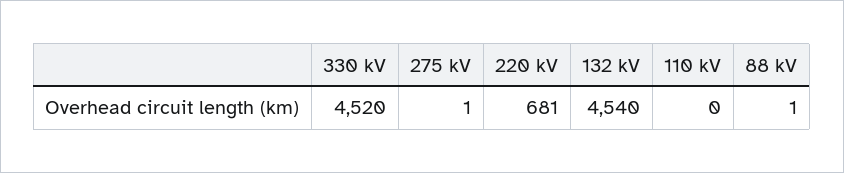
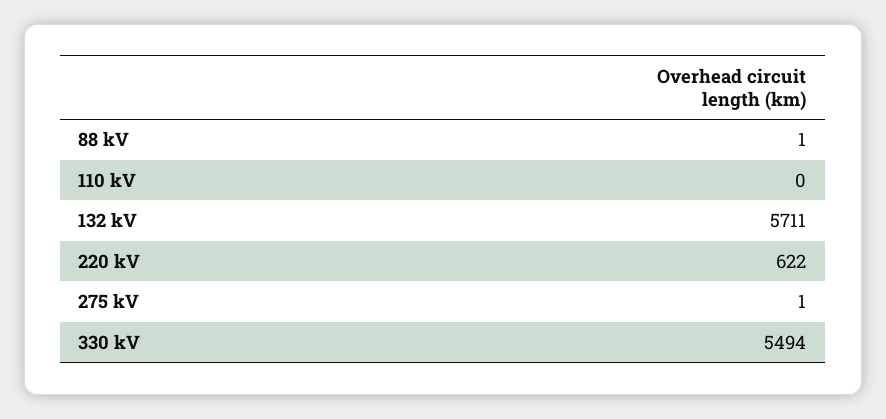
  {
-   "330 kV": 4520,
+   "330 kV": 5494,
    "275 kV": 1,
-   "220 kV": 681,
+   "220 kV": 622,
-   "132 kV": 4540,
+   "132 kV": 5711,
    "110 kV": 0,
    "88 kV": 1
  }

